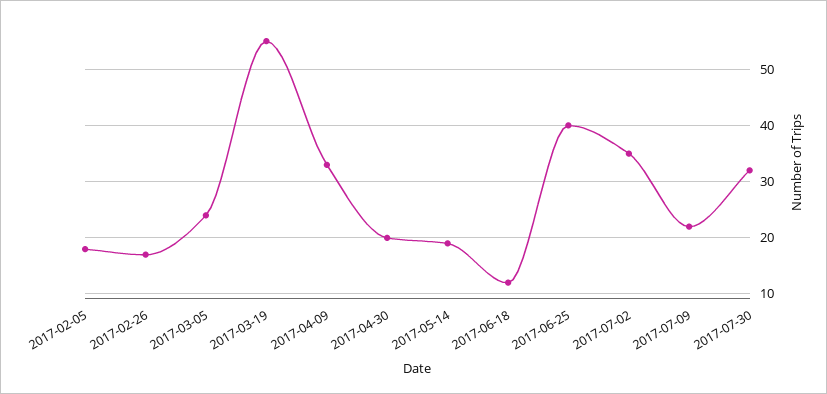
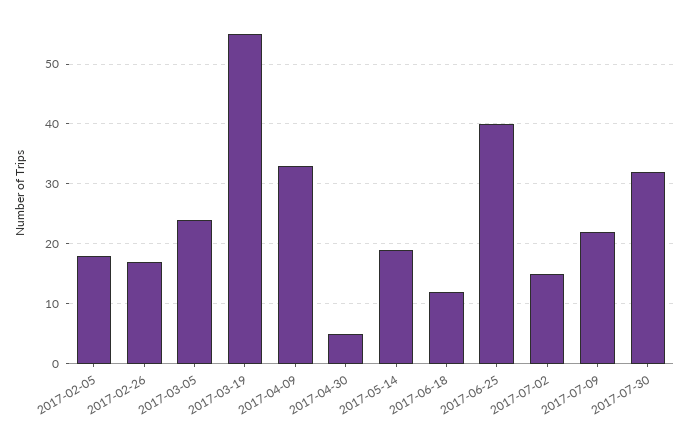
  {
    "2017-02-05": 20,
    "2017-02-26": 15,
    "2017-03-05": 25,
    "2017-03-19": 55,
    "2017-04-09": 35,
-   "2017-04-30": 20,
+   "2017-04-30": 5,
    "2017-05-14": 20,
    "2017-06-18": 10,
    "2017-06-25": 40,
-   "2017-07-02": 35,
+   "2017-07-02": 15,
    "2017-07-09": 20,
    "2017-07-30": 30
  }

